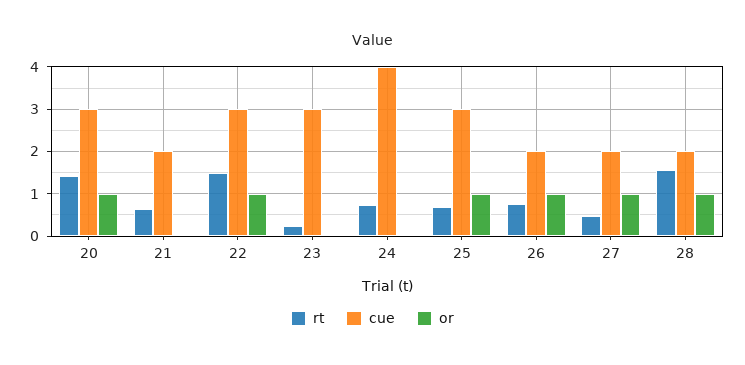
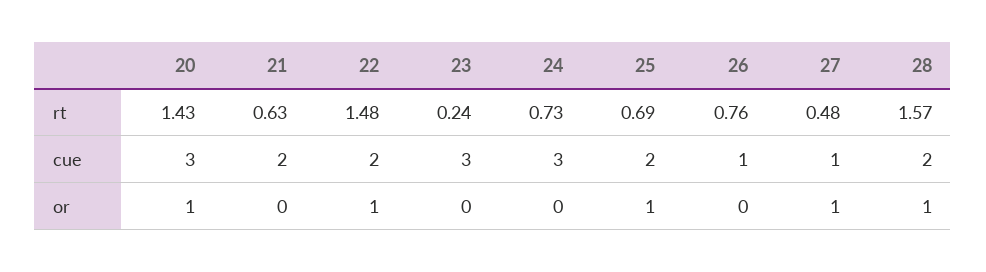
  {
    "rt": {
      "20": 1.43,
      "21": 0.63,
      "22": 1.48,
      "23": 0.24,
      "24": 0.73,
      "25": 0.69,
      "26": 0.76,
      "27": 0.48,
      "28": 1.57
    },
    "cue": {
      "20": 3,
      "21": 2,
-     "22": 3,
+     "22": 2,
      "23": 3,
-     "24": 4,
+     "24": 3,
-     "25": 3,
+     "25": 2,
-     "26": 2,
+     "26": 1,
-     "27": 2,
+     "27": 1,
      "28": 2
    },
    "or": {
      "20": 1,
      "21": 0,
      "22": 1,
      "23": 0,
      "24": 0,
      "25": 1,
-     "26": 1,
+     "26": 0,
      "27": 1,
      "28": 1
    }
  }

